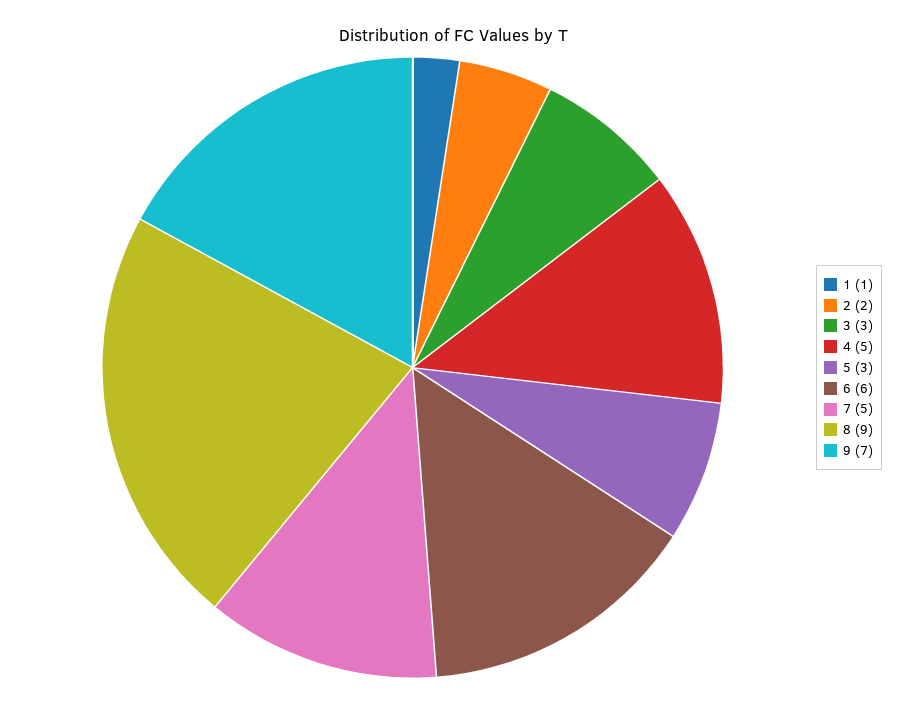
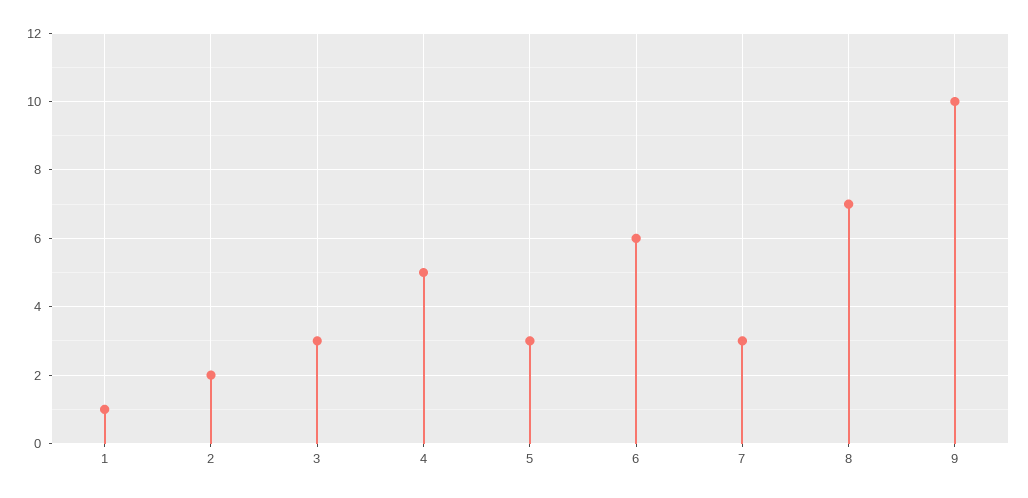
  {
    "1": 1,
    "2": 2,
    "3": 3,
    "4": 5,
    "5": 3,
    "6": 6,
-   "7": 5,
+   "7": 3,
-   "8": 9,
+   "8": 7,
-   "9": 7
+   "9": 10
  }

